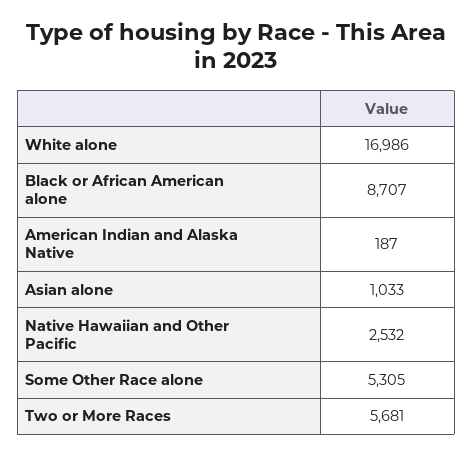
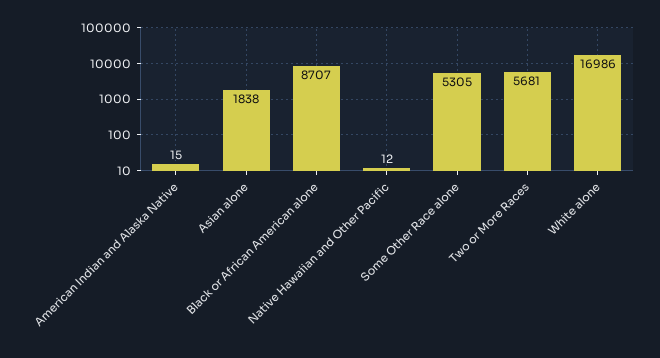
  {
    "White alone": 16986,
    "Black or African American alone": 8707,
-   "American Indian and Alaska Native": 187,
+   "American Indian and Alaska Native": 15,
-   "Asian alone": 1033,
+   "Asian alone": 1838,
-   "Native Hawaiian and Other Pacific": 2532,
+   "Native Hawaiian and Other Pacific": 12,
    "Some Other Race alone": 5305,
    "Two or More Races": 5681
  }

